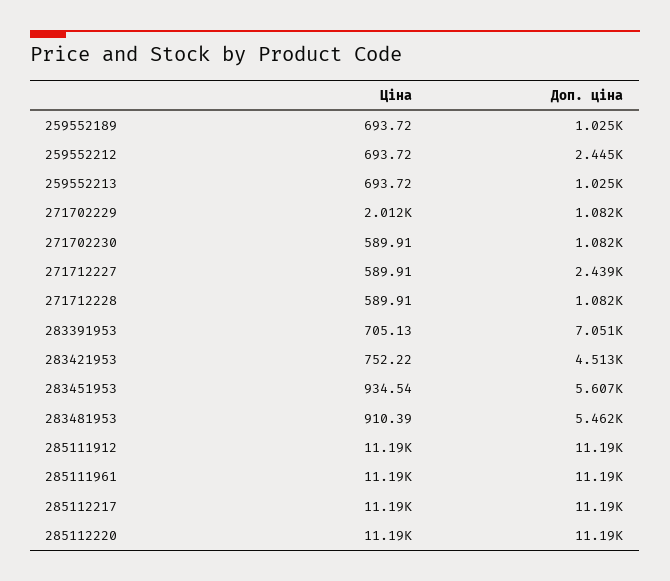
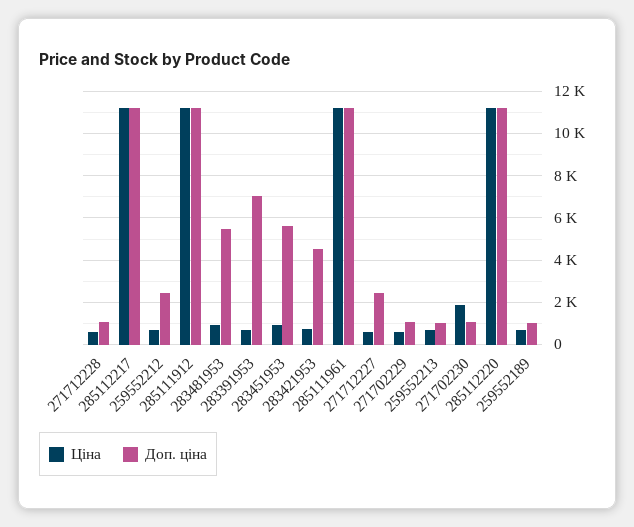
  {
    "Ціна": {
      "259552189": 693.72,
      "259552212": 693.72,
      "259552213": 693.72,
-     "271702229": 2012,
+     "271702229": 500,
-     "271702230": 589.91,
+     "271702230": 2000,
      "271712227": 589.91,
      "271712228": 589.91,
      "283391953": 705.13,
      "283421953": 752.22,
      "283451953": 934.54,
      "283481953": 910.39,
      "285111912": 11190,
      "285111961": 11190,
      "285112217": 11190,
      "285112220": 11190
    },
    "Доп. ціна": {
      "259552189": 1025,
      "259552212": 2445,
      "259552213": 1025,
      "271702229": 1082,
      "271702230": 1082,
      "271712227": 2439,
      "271712228": 1082,
      "283391953": 7051,
      "283421953": 4513,
      "283451953": 5607,
      "283481953": 5462,
      "285111912": 11190,
      "285111961": 11190,
      "285112217": 11190,
      "285112220": 11190
    }
  }

